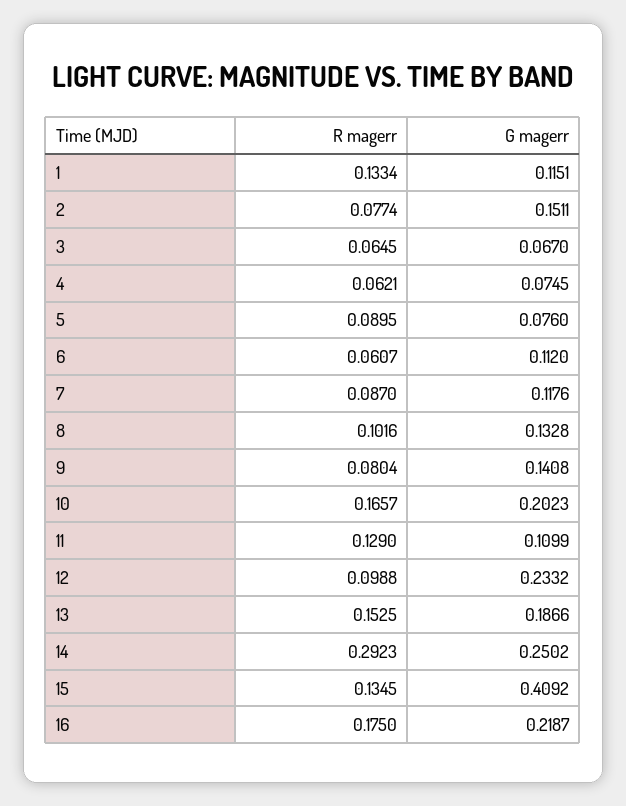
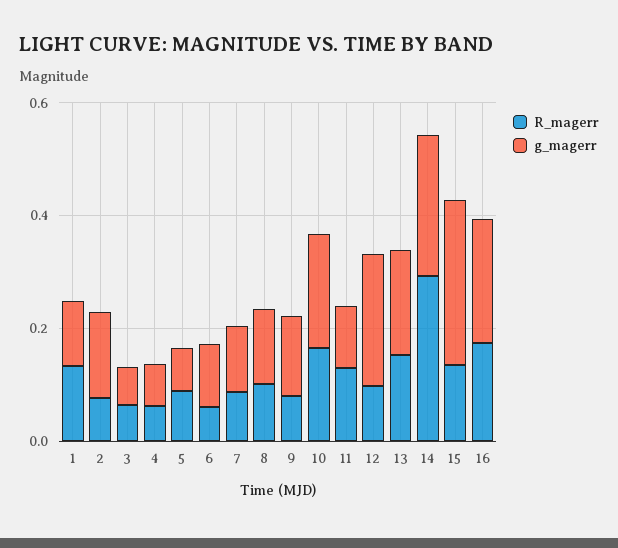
  {
    "R magerr": {
      "1": 0.1334,
      "2": 0.0774,
      "3": 0.0645,
      "4": 0.0621,
      "5": 0.0895,
      "6": 0.0607,
      "7": 0.087,
      "8": 0.1016,
      "9": 0.0804,
      "10": 0.1657,
      "11": 0.129,
      "12": 0.0988,
      "13": 0.1525,
      "14": 0.2923,
      "15": 0.1345,
      "16": 0.175
    },
    "G magerr": {
      "1": 0.1151,
      "2": 0.1511,
      "3": 0.067,
      "4": 0.0745,
      "5": 0.076,
      "6": 0.112,
      "7": 0.1176,
      "8": 0.1328,
      "9": 0.1408,
      "10": 0.2023,
      "11": 0.1099,
      "12": 0.2332,
      "13": 0.1866,
      "14": 0.2502,
-     "15": 0.4092,
+     "15": 0.3,
      "16": 0.2187
    }
  }

